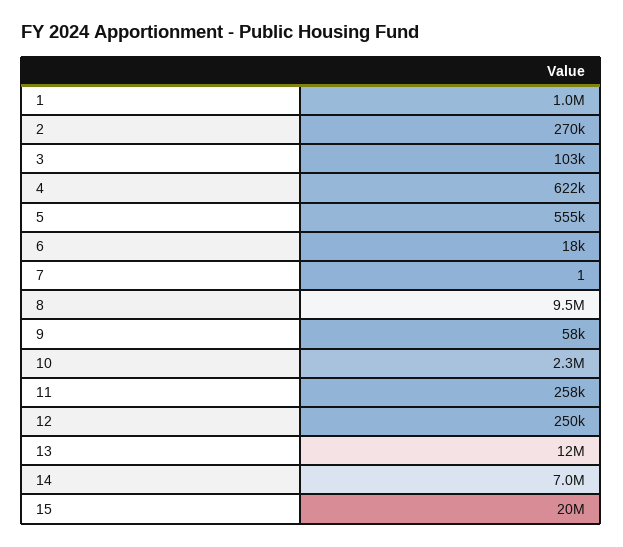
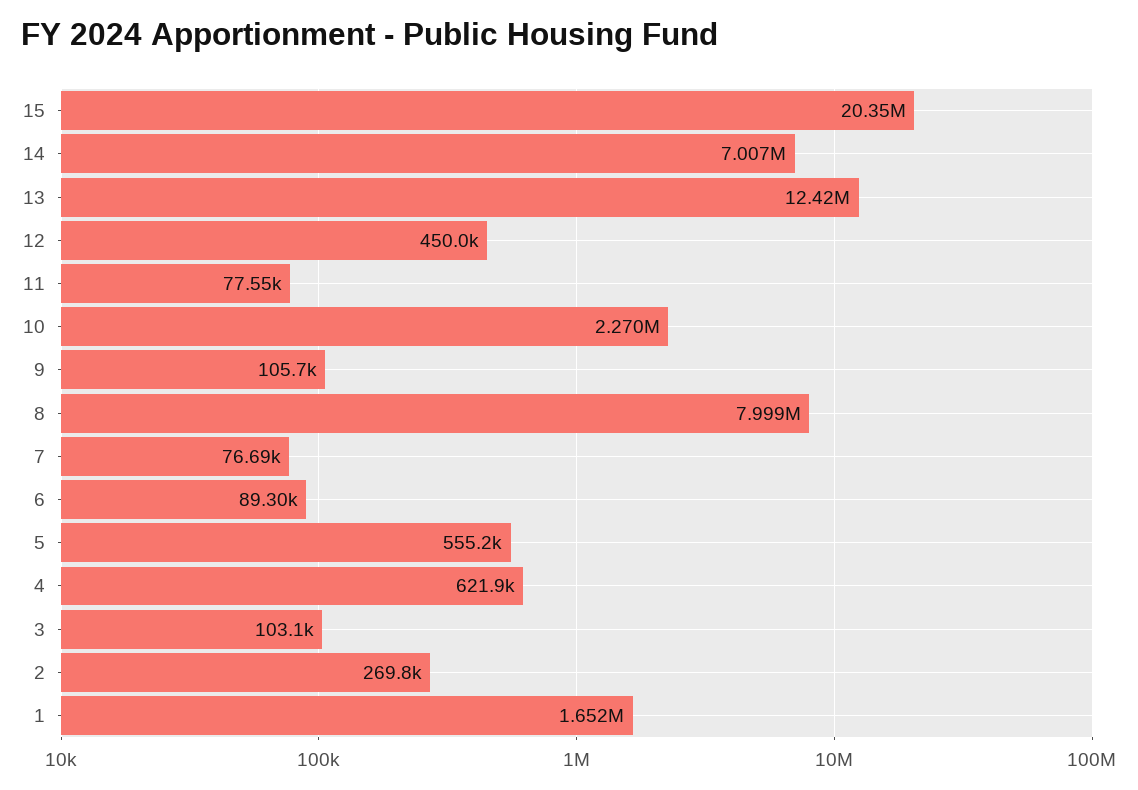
  {
-   "1": 1000000,
+   "1": 1652000,
    "2": 269800,
    "3": 103100,
    "4": 621900,
    "5": 555200,
-   "6": 18000,
+   "6": 89300,
-   "7": 1,
+   "7": 76690,
-   "8": 9500000,
+   "8": 7999000,
-   "9": 58000,
+   "9": 105700,
    "10": 2270000,
-   "11": 258000,
+   "11": 77550,
-   "12": 250000,
+   "12": 450000,
    "13": 12420000,
    "14": 7007000,
    "15": 20350000
  }

